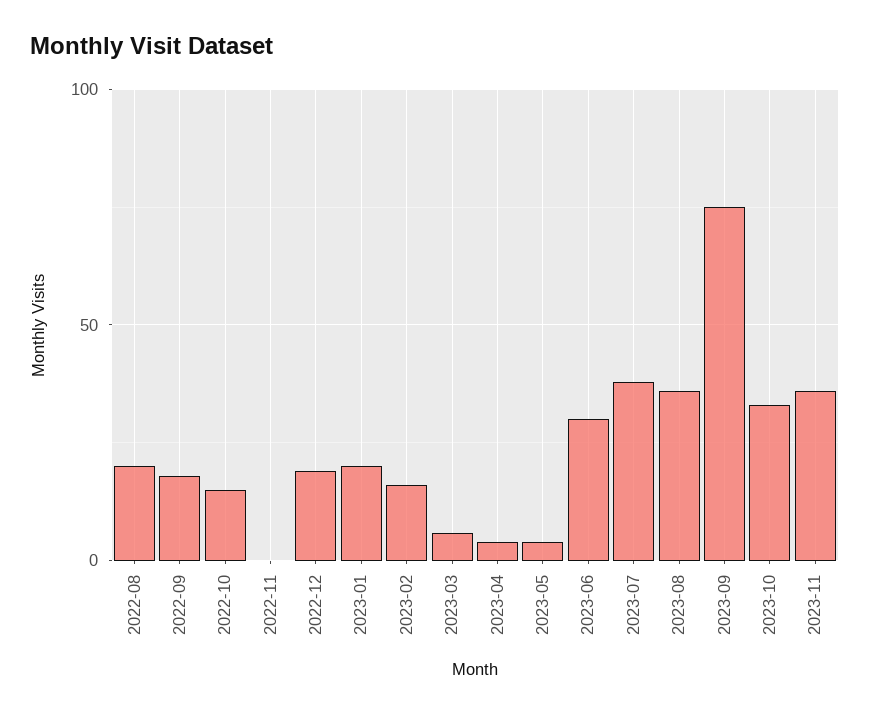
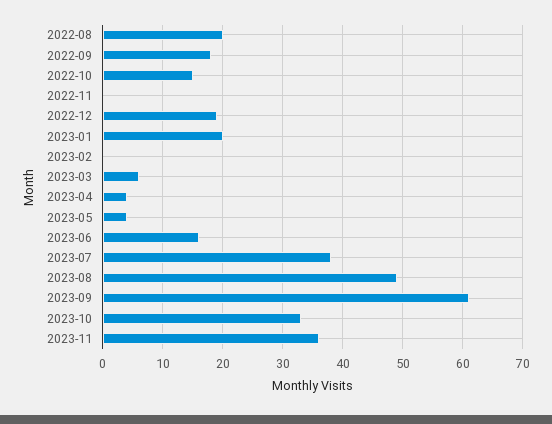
  {
    "2022-08": 20,
    "2022-09": 18,
    "2022-10": 15,
    "2022-11": 0,
    "2022-12": 19,
    "2023-01": 20,
-   "2023-02": 15,
+   "2023-02": 0,
    "2023-03": 6,
    "2023-04": 4,
    "2023-05": 4,
-   "2023-06": 30,
+   "2023-06": 16,
    "2023-07": 38,
-   "2023-08": 35,
+   "2023-08": 49,
-   "2023-09": 75,
+   "2023-09": 61,
    "2023-10": 33,
    "2023-11": 36
  }

